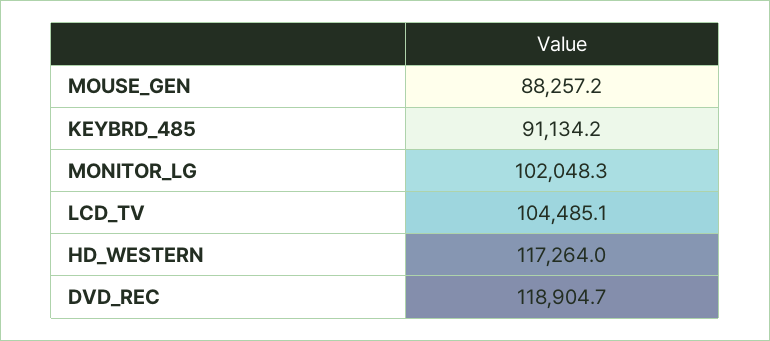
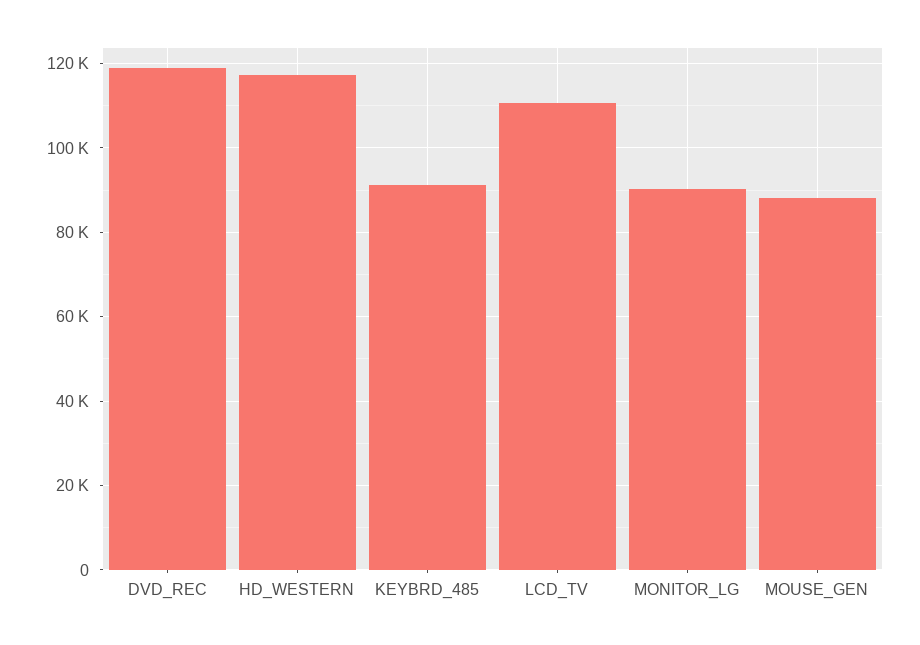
  {
    "MOUSE_GEN": 88257.2,
    "KEYBRD_485": 91134.2,
-   "MONITOR_LG": 102048.3,
+   "MONITOR_LG": 90000,
-   "LCD_TV": 104485.1,
+   "LCD_TV": 110000,
    "HD_WESTERN": 117264,
    "DVD_REC": 118904.7
  }

